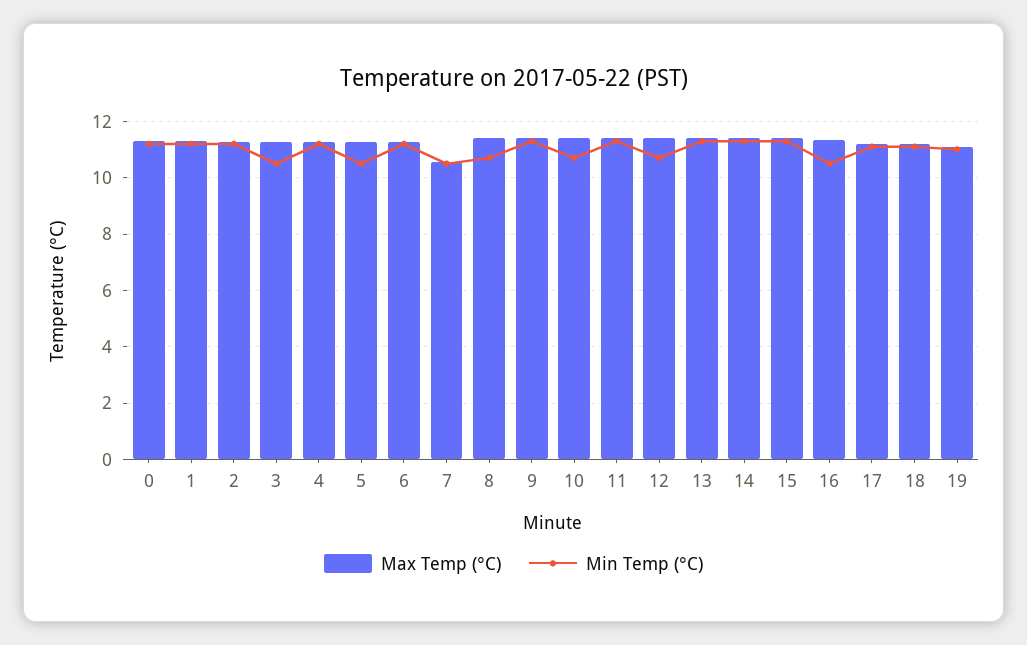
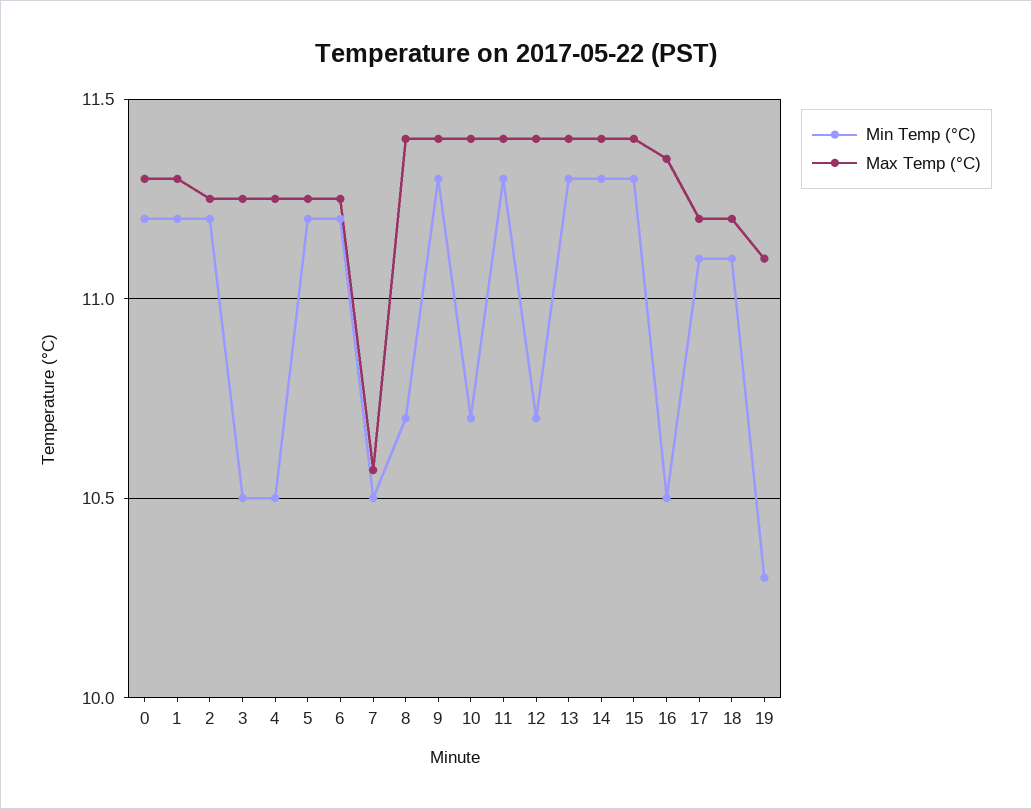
  {
    "Max Temp (°C)": {
      "0": 11.3,
      "1": 11.3,
      "2": 11.25,
      "3": 11.25,
      "4": 11.25,
      "5": 11.25,
      "6": 11.25,
      "7": 10.55,
      "8": 11.4,
      "9": 11.4,
      "10": 11.4,
      "11": 11.4,
      "12": 11.4,
      "13": 11.4,
      "14": 11.4,
      "15": 11.4,
      "16": 11.35,
      "17": 11.2,
      "18": 11.2,
      "19": 11.1
    },
    "Min Temp (°C)": {
      "0": 11.2,
      "1": 11.2,
      "2": 11.2,
      "3": 10.5,
-     "4": 11.25,
+     "4": 10.5,
-     "5": 10.5,
+     "5": 11.2,
      "6": 11.2,
      "7": 10.5,
      "8": 10.7,
      "9": 11.3,
      "10": 10.7,
      "11": 11.3,
      "12": 10.7,
      "13": 11.3,
      "14": 11.3,
      "15": 11.3,
      "16": 10.5,
      "17": 11.1,
      "18": 11.1,
-     "19": 11
+     "19": 10.3
    }
  }

